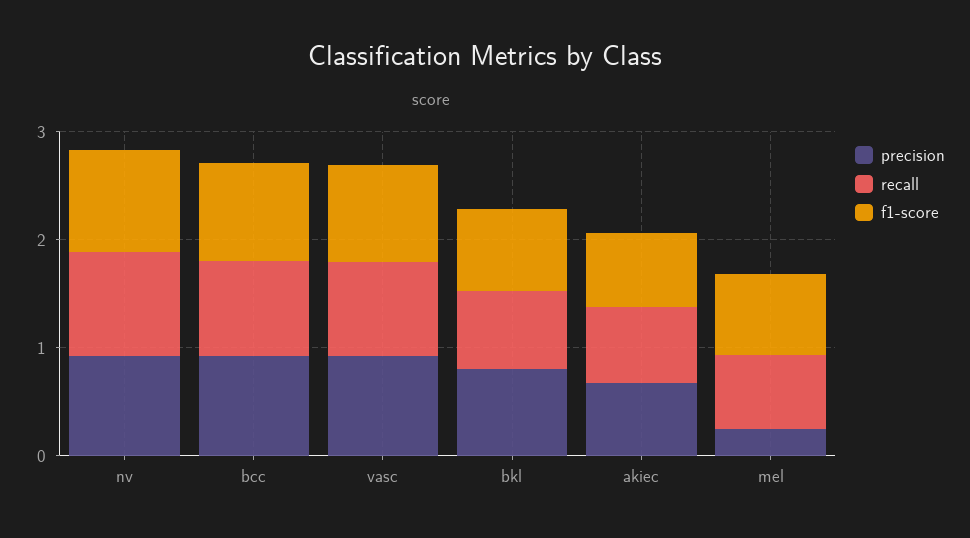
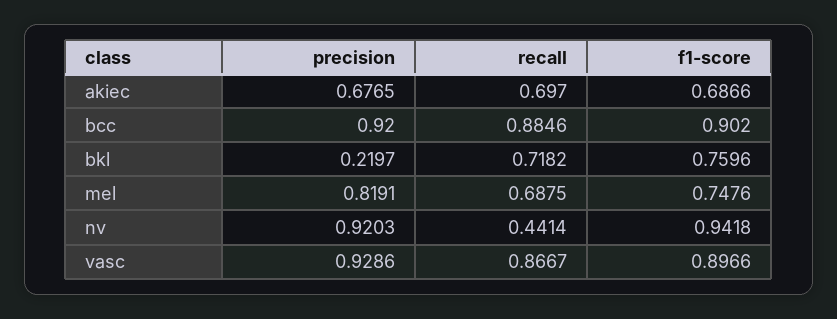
  {
    "precision": {
      "nv": 0.9203,
      "bcc": 0.92,
      "vasc": 0.9286,
-     "bkl": 0.8,
+     "bkl": 0.2197,
      "akiec": 0.6765,
-     "mel": 0.2
+     "mel": 0.8191
    },
    "recall": {
-     "nv": 1,
+     "nv": 0.4414,
      "bcc": 0.8846,
      "vasc": 0.8667,
      "bkl": 0.7182,
      "akiec": 0.697,
      "mel": 0.6875
    },
    "f1-score": {
      "nv": 0.9418,
      "bcc": 0.902,
      "vasc": 0.8966,
      "bkl": 0.7596,
      "akiec": 0.6866,
      "mel": 0.7476
    }
  }

